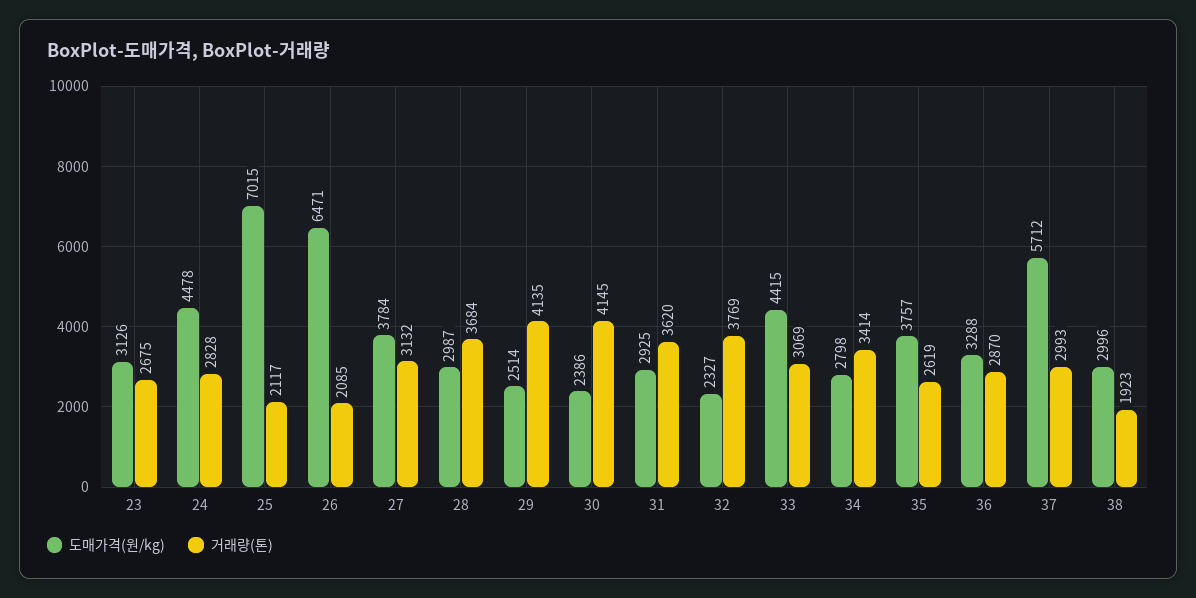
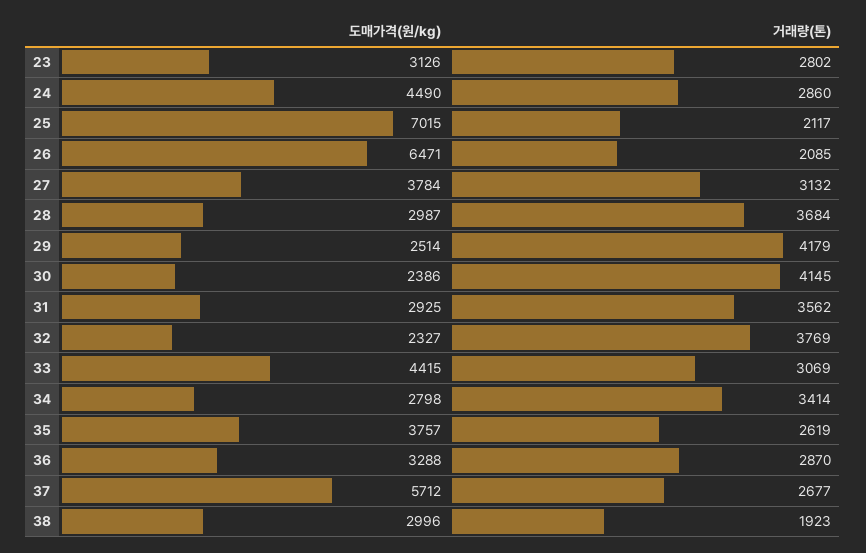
  {
    "도매가격(원/kg)": {
      "23": 3126,
-     "24": 4478,
+     "24": 4490,
      "25": 7015,
      "26": 6471,
      "27": 3784,
      "28": 2987,
      "29": 2514,
      "30": 2386,
      "31": 2925,
      "32": 2327,
      "33": 4415,
      "34": 2798,
      "35": 3757,
      "36": 3288,
      "37": 5712,
      "38": 2996
    },
    "거래량(톤)": {
-     "23": 2675,
+     "23": 2802,
-     "24": 2828,
+     "24": 2860,
      "25": 2117,
      "26": 2085,
      "27": 3132,
      "28": 3684,
-     "29": 4135,
+     "29": 4179,
      "30": 4145,
-     "31": 3620,
+     "31": 3562,
      "32": 3769,
      "33": 3069,
      "34": 3414,
      "35": 2619,
      "36": 2870,
-     "37": 2993,
+     "37": 2677,
      "38": 1923
    }
  }

